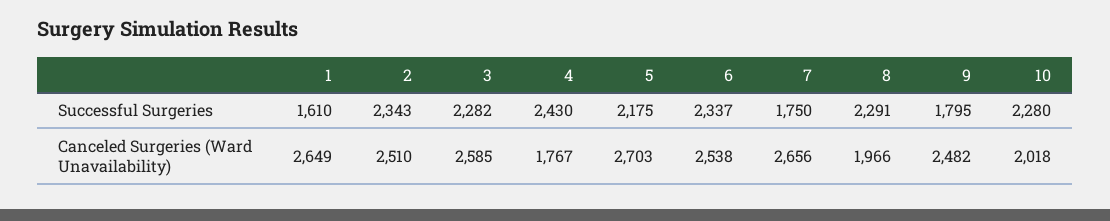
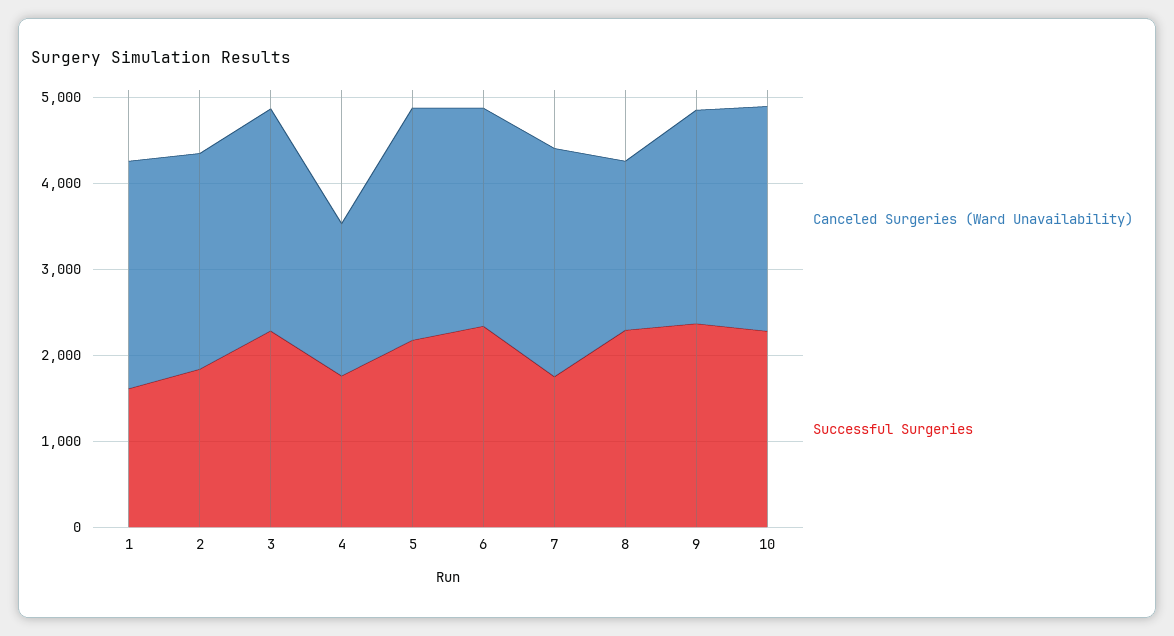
  {
    "Successful Surgeries": {
      "1": 1610,
-     "2": 2343,
+     "2": 1800,
      "3": 2282,
-     "4": 2430,
+     "4": 1800,
      "5": 2175,
      "6": 2337,
      "7": 1750,
      "8": 2291,
-     "9": 1795,
+     "9": 2400,
      "10": 2280
    },
    "Canceled Surgeries (Ward Unavailability)": {
      "1": 2649,
      "2": 2510,
      "3": 2585,
      "4": 1767,
      "5": 2703,
      "6": 2538,
      "7": 2656,
      "8": 1966,
      "9": 2482,
-     "10": 2018
+     "10": 2600
    }
  }

